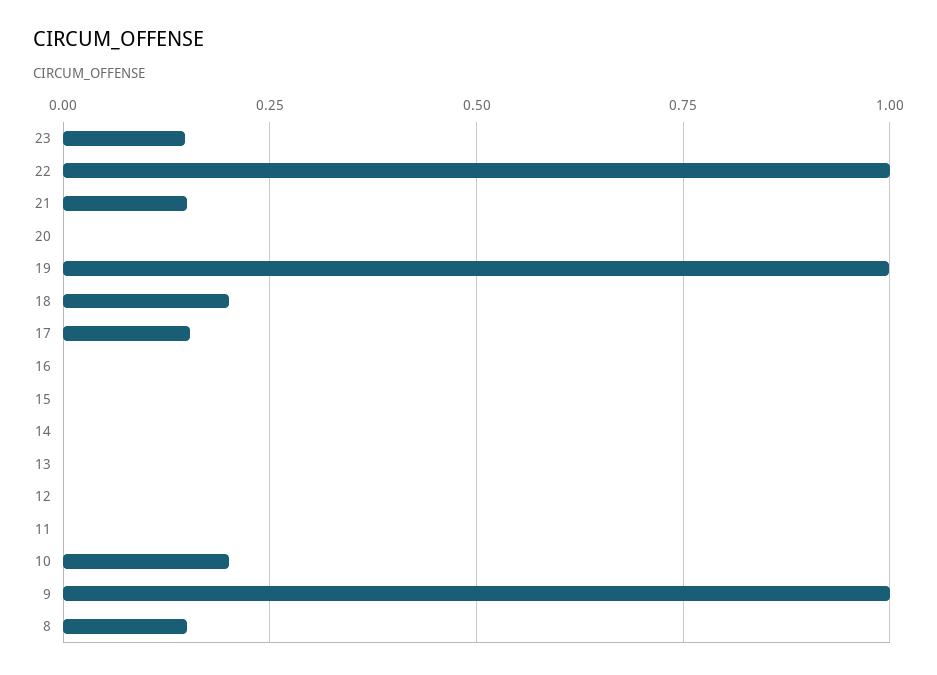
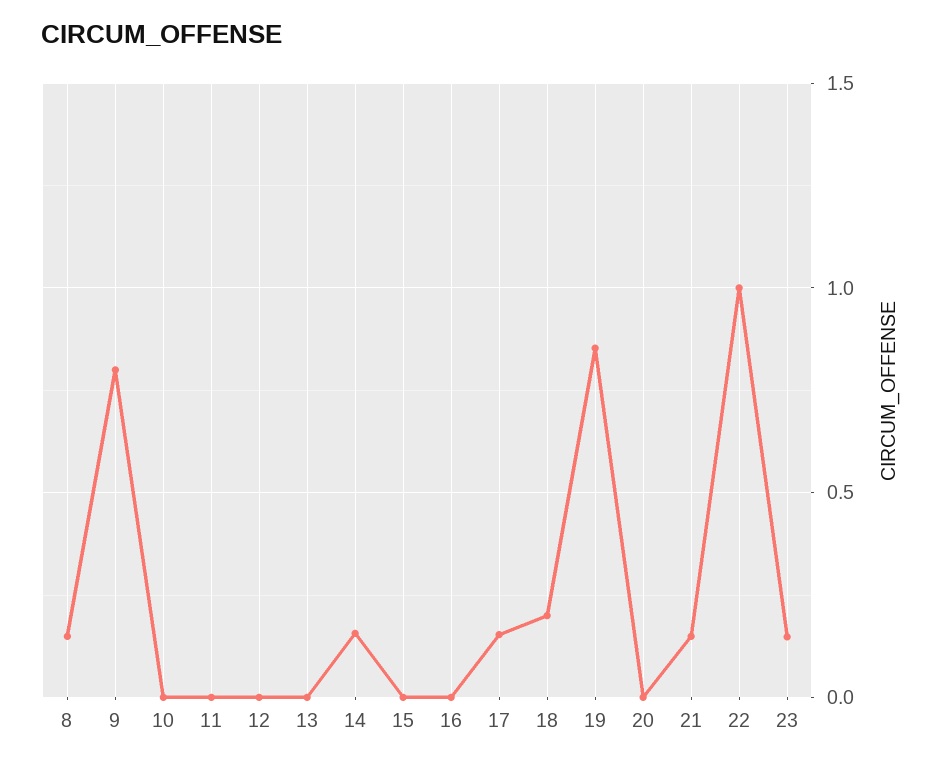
  {
    "23": 0.15,
    "22": 1,
    "21": 0.15,
    "20": 0,
-   "19": 1,
+   "19": 0.85,
    "18": 0.2,
    "17": 0.15,
    "16": 0,
    "15": 0,
-   "14": 0,
+   "14": 0.15,
    "13": 0,
    "12": 0,
    "11": 0,
-   "10": 0.2,
+   "10": 0,
-   "9": 1,
+   "9": 0.8,
    "8": 0.15
  }

